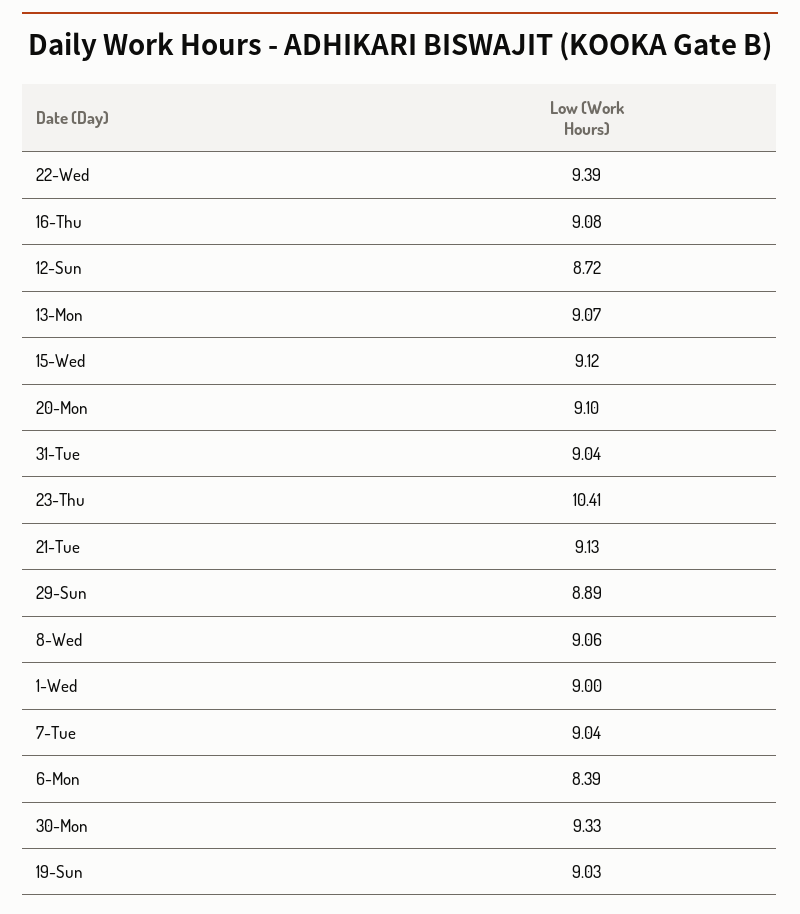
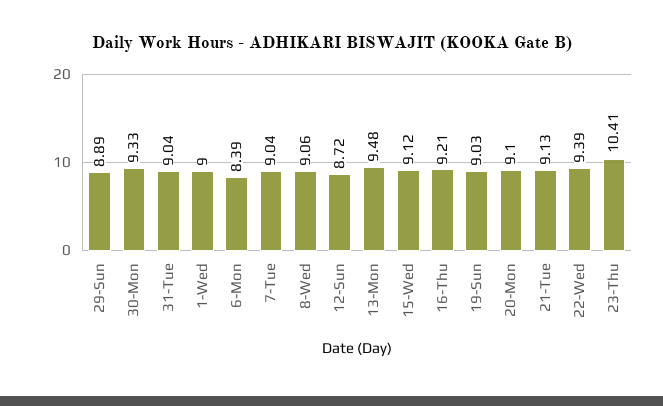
  {
    "22-Wed": 9.39,
-   "16-Thu": 9.08,
+   "16-Thu": 9.21,
    "12-Sun": 8.72,
-   "13-Mon": 9.07,
+   "13-Mon": 9.48,
    "15-Wed": 9.12,
    "20-Mon": 9.1,
    "31-Tue": 9.04,
    "23-Thu": 10.41,
    "21-Tue": 9.13,
    "29-Sun": 8.89,
    "8-Wed": 9.06,
    "1-Wed": 9,
    "7-Tue": 9.04,
    "6-Mon": 8.39,
    "30-Mon": 9.33,
    "19-Sun": 9.03
  }

